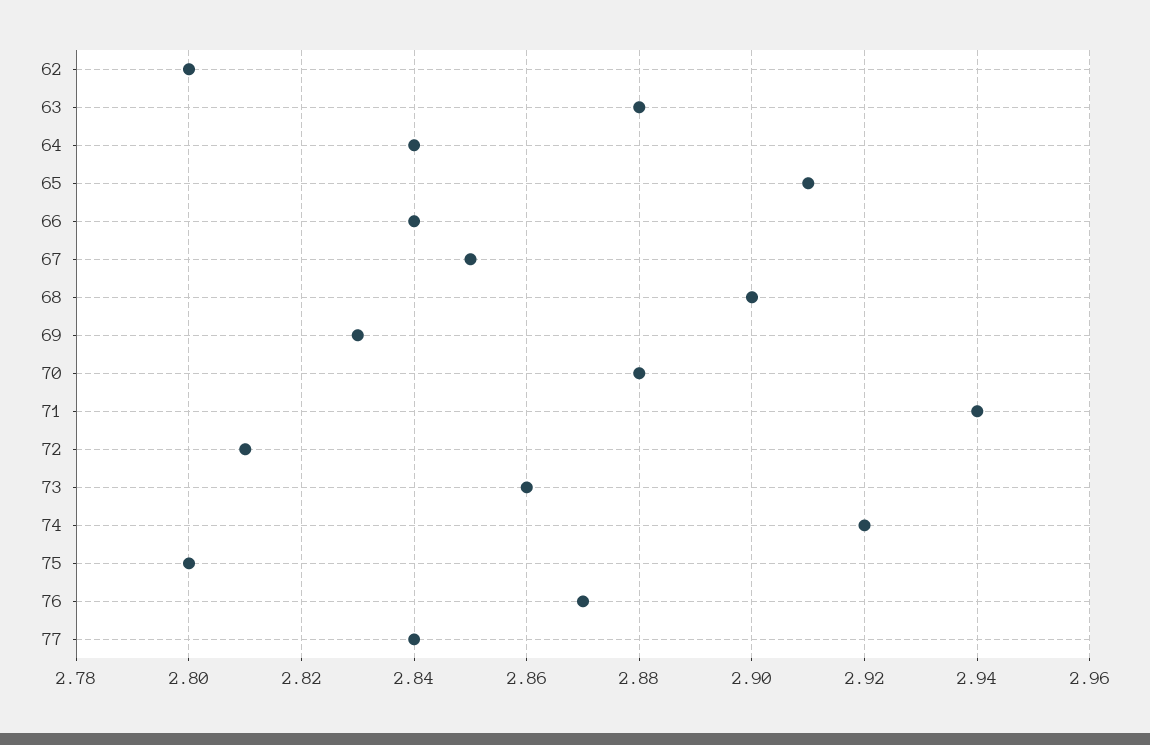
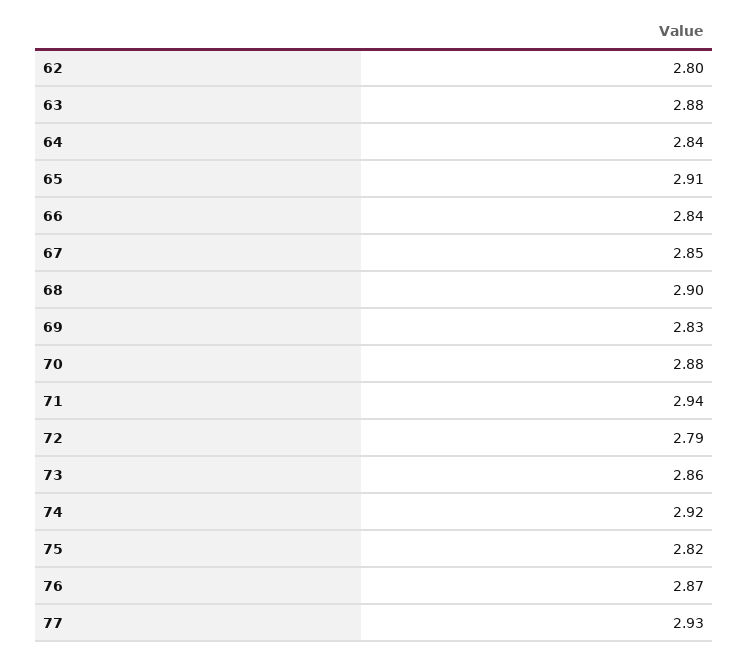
  {
    "62": 2.8,
    "63": 2.88,
    "64": 2.84,
    "65": 2.91,
    "66": 2.84,
    "67": 2.85,
    "68": 2.9,
    "69": 2.83,
    "70": 2.88,
    "71": 2.94,
-   "72": 2.81,
+   "72": 2.79,
    "73": 2.86,
    "74": 2.92,
-   "75": 2.8,
+   "75": 2.82,
    "76": 2.87,
-   "77": 2.84
+   "77": 2.93
  }

